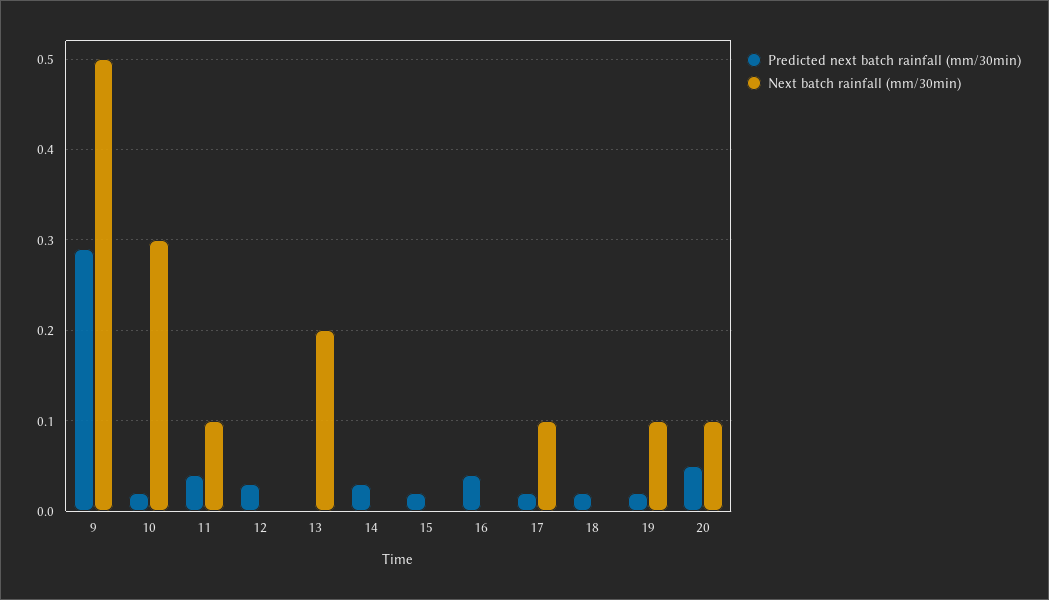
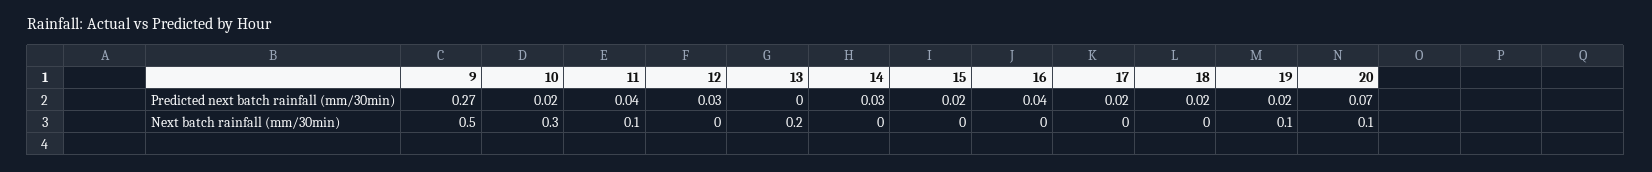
  {
    "Predicted next batch rainfall (mm/30min)": {
-     "9": 0.29,
+     "9": 0.27,
      "10": 0.02,
      "11": 0.04,
      "12": 0.03,
      "13": 0,
      "14": 0.03,
      "15": 0.02,
      "16": 0.04,
      "17": 0.02,
      "18": 0.02,
      "19": 0.02,
-     "20": 0.05
+     "20": 0.07
    },
    "Next batch rainfall (mm/30min)": {
      "9": 0.5,
      "10": 0.3,
      "11": 0.1,
      "12": 0,
      "13": 0.2,
      "14": 0,
      "15": 0,
      "16": 0,
-     "17": 0.1,
+     "17": 0,
      "18": 0,
      "19": 0.1,
      "20": 0.1
    }
  }

